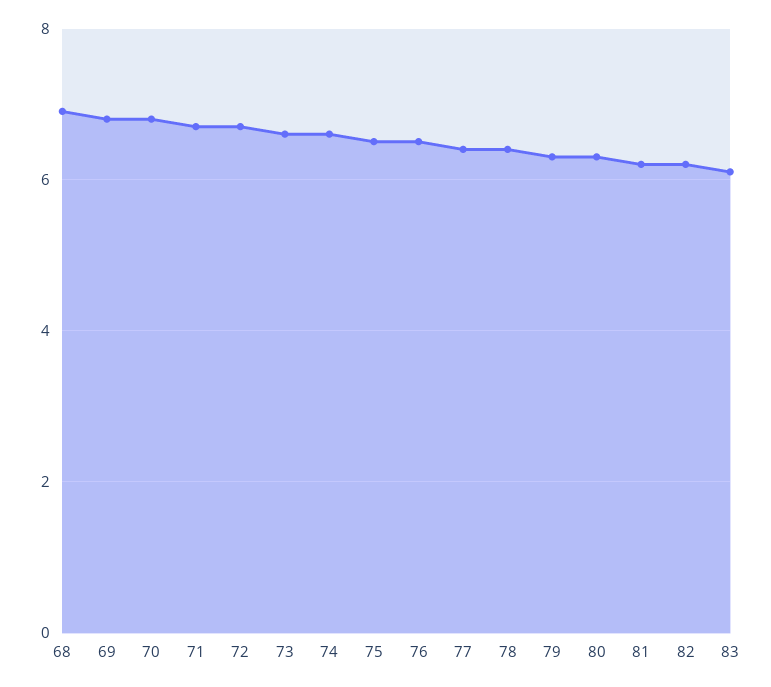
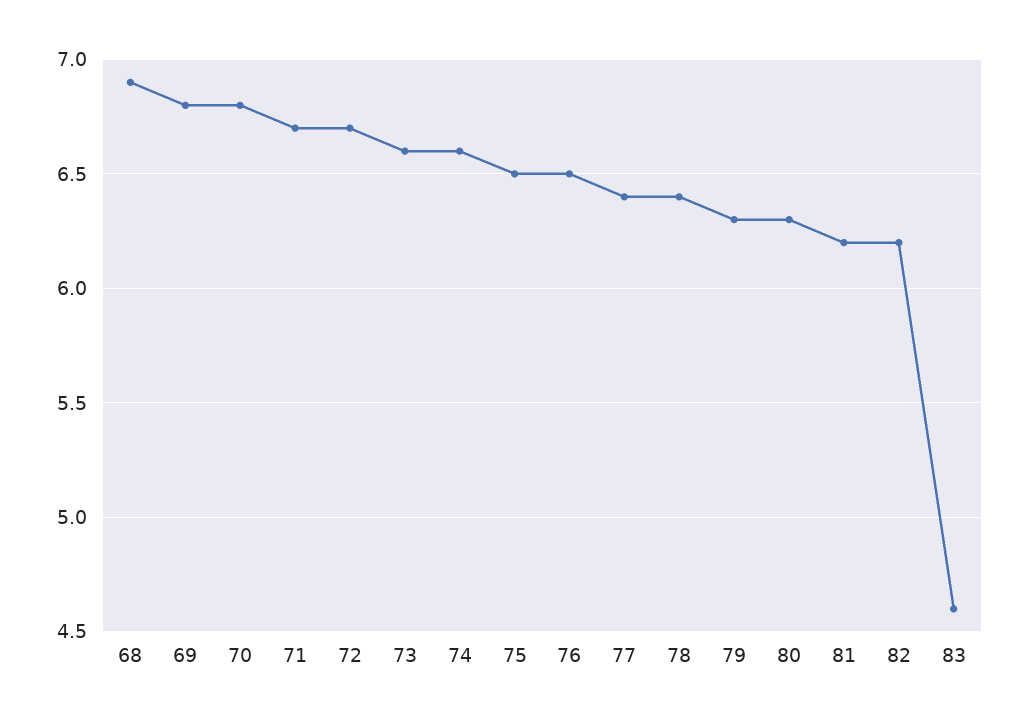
  {
    "68": 6.9,
    "69": 6.8,
    "70": 6.8,
    "71": 6.7,
    "72": 6.7,
    "73": 6.6,
    "74": 6.6,
    "75": 6.5,
    "76": 6.5,
    "77": 6.4,
    "78": 6.4,
    "79": 6.3,
    "80": 6.3,
    "81": 6.2,
    "82": 6.2,
-   "83": 6
+   "83": 4.6
  }

